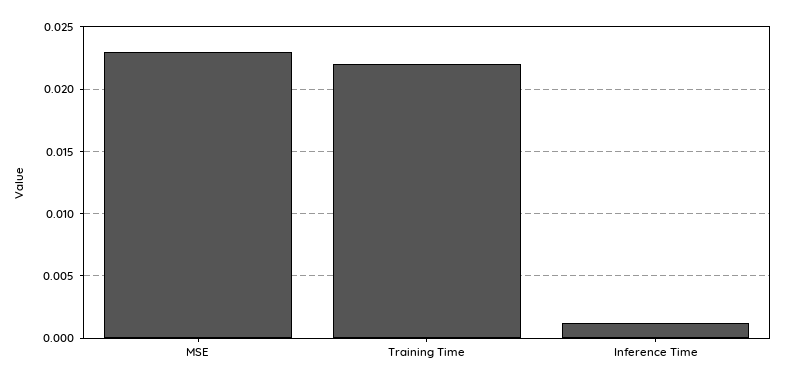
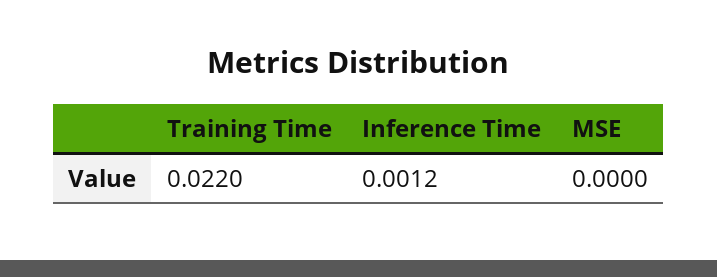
  {
-   "MSE": 0.023,
+   "MSE": 0,
    "Training Time": 0.022,
    "Inference Time": 0.0012
  }

